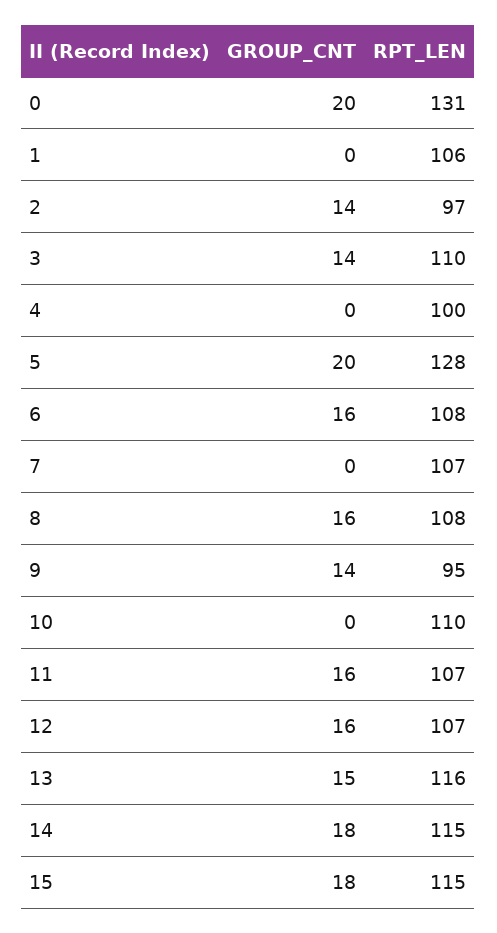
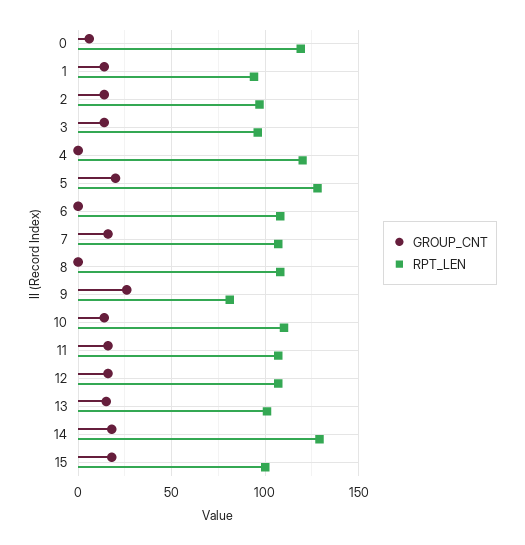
  {
    "GROUP_CNT": {
-     "0": 20,
+     "0": 5,
-     "1": 0,
+     "1": 15,
      "2": 14,
      "3": 14,
      "4": 0,
      "5": 20,
-     "6": 16,
+     "6": 0,
-     "7": 0,
+     "7": 15,
-     "8": 16,
+     "8": 0,
-     "9": 14,
+     "9": 25,
-     "10": 0,
+     "10": 15,
      "11": 16,
      "12": 16,
      "13": 15,
      "14": 18,
      "15": 18
    },
    "RPT_LEN": {
-     "0": 131,
+     "0": 120,
-     "1": 106,
+     "1": 95,
      "2": 97,
-     "3": 110,
+     "3": 95,
-     "4": 100,
+     "4": 120,
      "5": 128,
      "6": 108,
      "7": 107,
      "8": 108,
-     "9": 95,
+     "9": 80,
      "10": 110,
      "11": 107,
      "12": 107,
-     "13": 116,
+     "13": 100,
-     "14": 115,
+     "14": 130,
-     "15": 115
+     "15": 100
    }
  }

